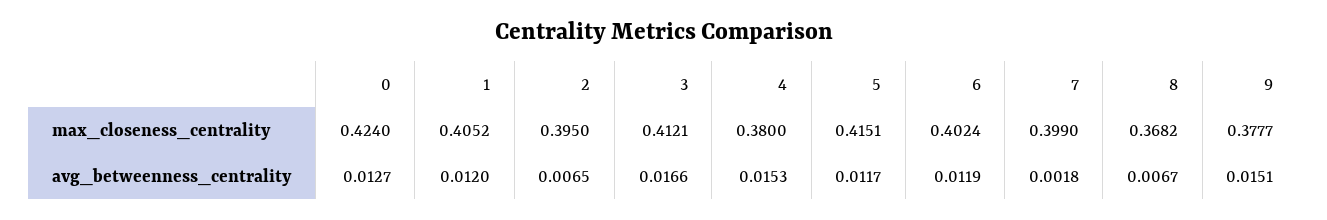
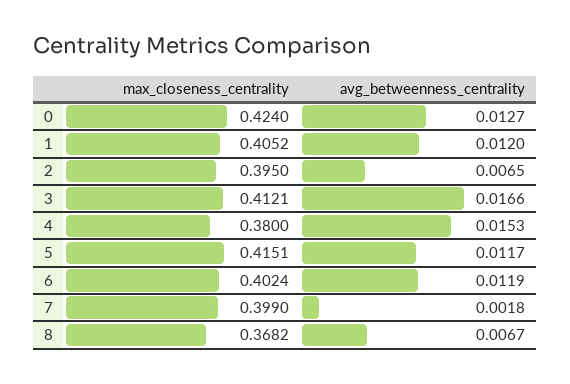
  {
    "0": {
      "max_closeness_centrality": 0.424,
      "avg_betweenness_centrality": 0.0127
    },
    "1": {
      "max_closeness_centrality": 0.4052,
      "avg_betweenness_centrality": 0.012
    },
    "2": {
      "max_closeness_centrality": 0.395,
      "avg_betweenness_centrality": 0.0065
    },
    "3": {
      "max_closeness_centrality": 0.4121,
      "avg_betweenness_centrality": 0.0166
    },
    "4": {
      "max_closeness_centrality": 0.38,
      "avg_betweenness_centrality": 0.0153
    },
    "5": {
      "max_closeness_centrality": 0.4151,
      "avg_betweenness_centrality": 0.0117
    },
    "6": {
      "max_closeness_centrality": 0.4024,
      "avg_betweenness_centrality": 0.0119
    },
    "7": {
      "max_closeness_centrality": 0.399,
      "avg_betweenness_centrality": 0.0018
    },
    "8": {
      "max_closeness_centrality": 0.3682,
      "avg_betweenness_centrality": 0.0067
-   },
+   }
-   "9": {
-     "max_closeness_centrality": 0.3777,
-     "avg_betweenness_centrality": 0.0151
-   }
  }

